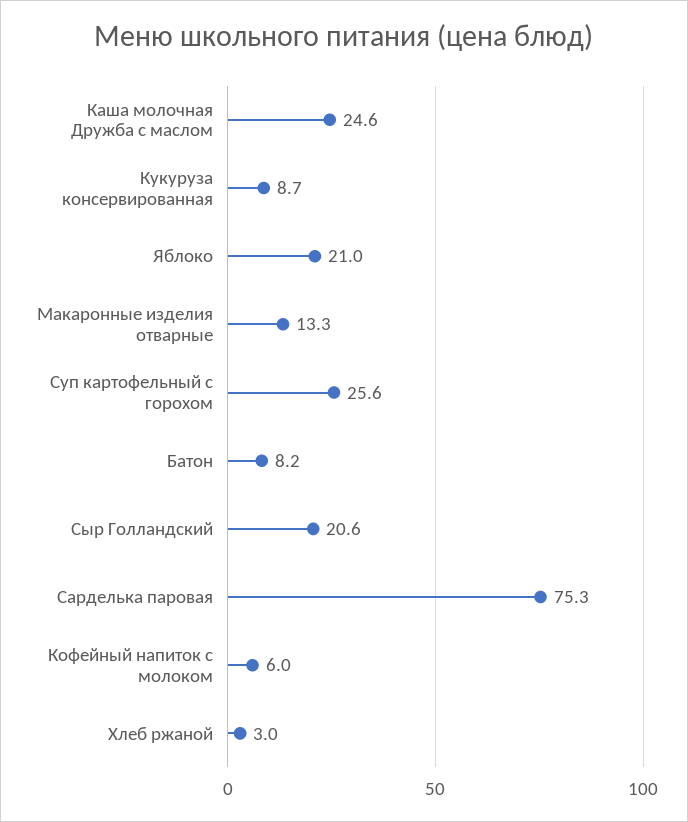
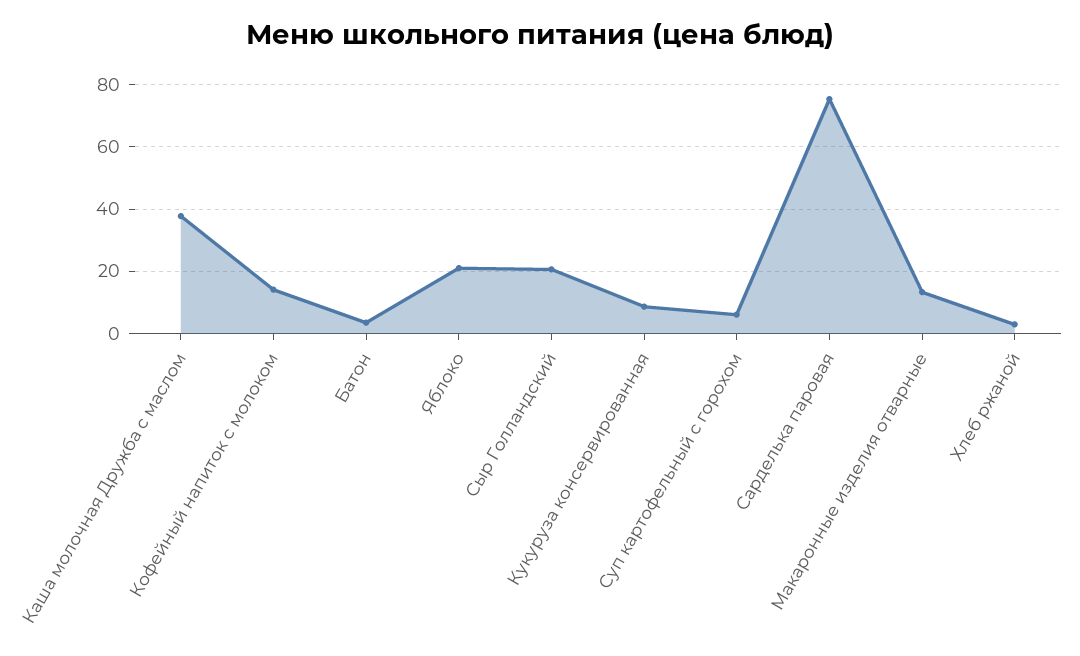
  {
-   "Каша молочная Дружба с маслом": 24.6,
+   "Каша молочная Дружба с маслом": 38,
    "Кукуруза консервированная": 8.7,
    "Яблоко": 21,
    "Макаронные изделия отварные": 13.3,
-   "Суп картофельный с горохом": 25.6,
+   "Суп картофельный с горохом": 6,
-   "Батон": 8.2,
+   "Батон": 4,
    "Сыр Голландский": 20.6,
    "Сарделька паровая": 75.3,
-   "Кофейный напиток с молоком": 6,
+   "Кофейный напиток с молоком": 14,
    "Хлеб ржаной": 3
  }

